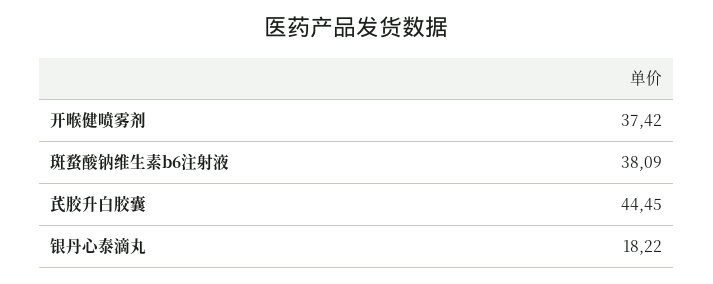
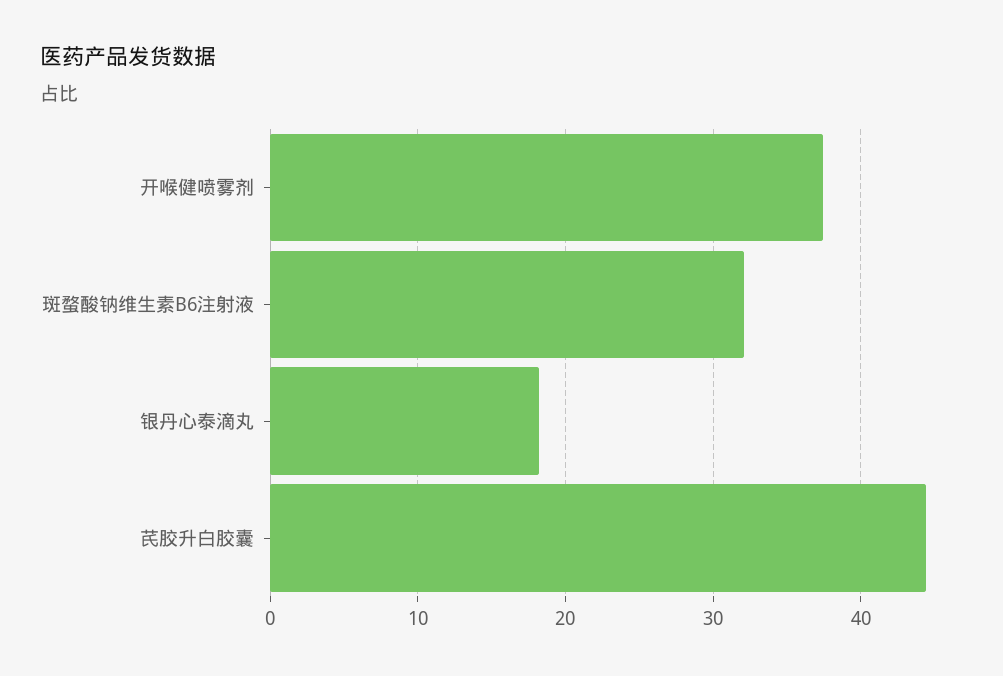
  {
    "开喉健喷雾剂": 37.42,
-   "斑蝥酸钠维生素b6注射液": 38.09,
+   "斑蝥酸钠维生素b6注射液": 32,
    "芪胶升白胶囊": 44.45,
    "银丹心泰滴丸": 18.22
  }

